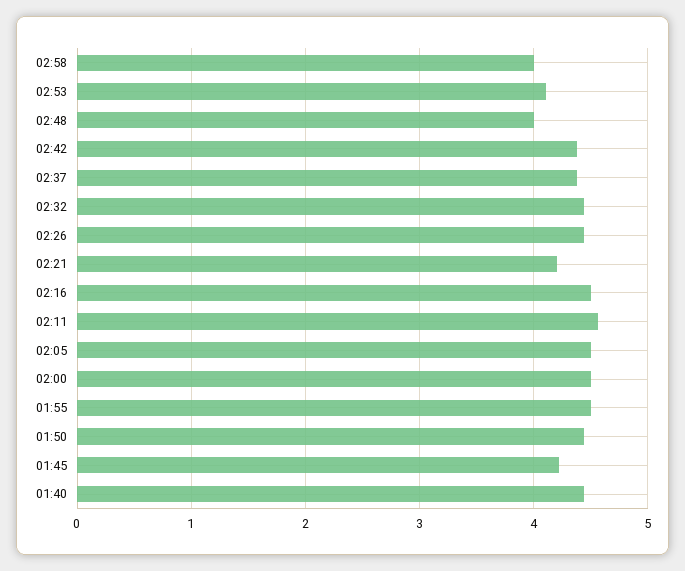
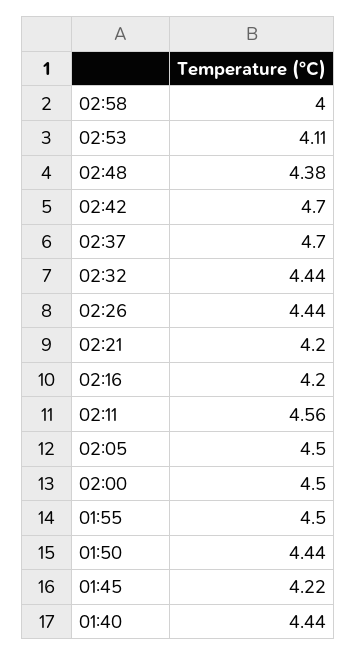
  {
    "02:58": 4,
    "02:53": 4.11,
-   "02:48": 4,
+   "02:48": 4.38,
-   "02:42": 4.4,
+   "02:42": 4.7,
-   "02:37": 4.4,
+   "02:37": 4.7,
    "02:32": 4.44,
    "02:26": 4.44,
    "02:21": 4.2,
-   "02:16": 4.5,
+   "02:16": 4.2,
    "02:11": 4.56,
    "02:05": 4.5,
    "02:00": 4.5,
    "01:55": 4.5,
    "01:50": 4.44,
    "01:45": 4.22,
    "01:40": 4.44
  }

